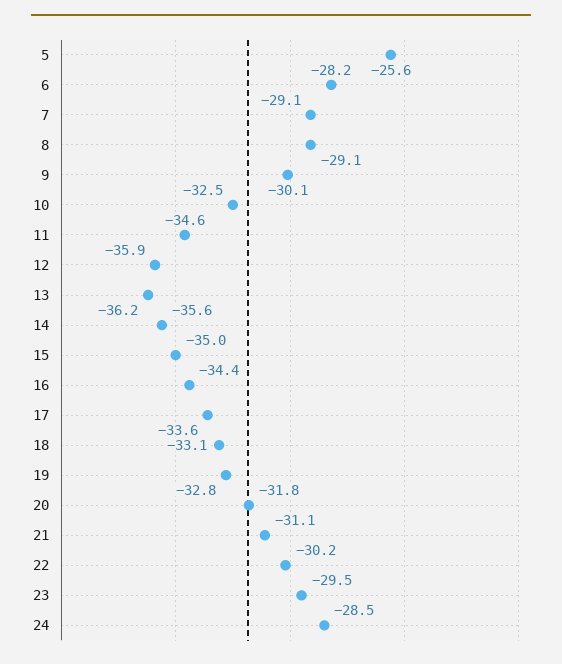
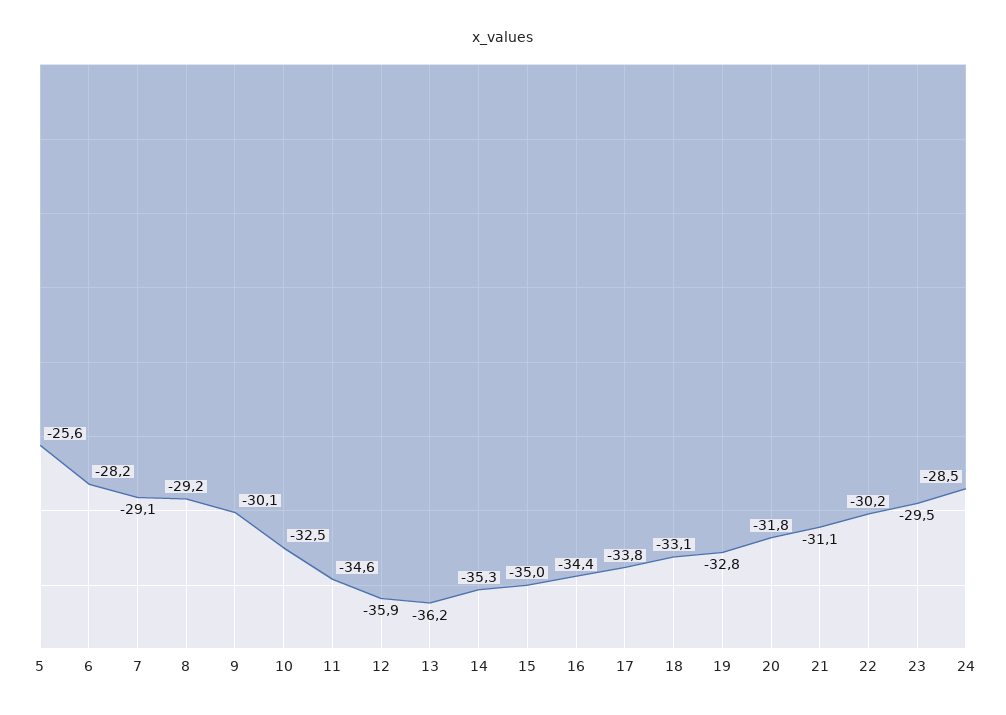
  {
    "5": -25.6,
    "6": -28.2,
    "7": -29.1,
-   "8": -29.1,
+   "8": -29.2,
    "9": -30.1,
    "10": -32.5,
    "11": -34.6,
    "12": -35.9,
    "13": -36.2,
-   "14": -35.6,
+   "14": -35.3,
    "15": -35,
    "16": -34.4,
-   "17": -33.6,
+   "17": -33.8,
    "18": -33.1,
    "19": -32.8,
    "20": -31.8,
    "21": -31.1,
    "22": -30.2,
    "23": -29.5,
    "24": -28.5
  }

